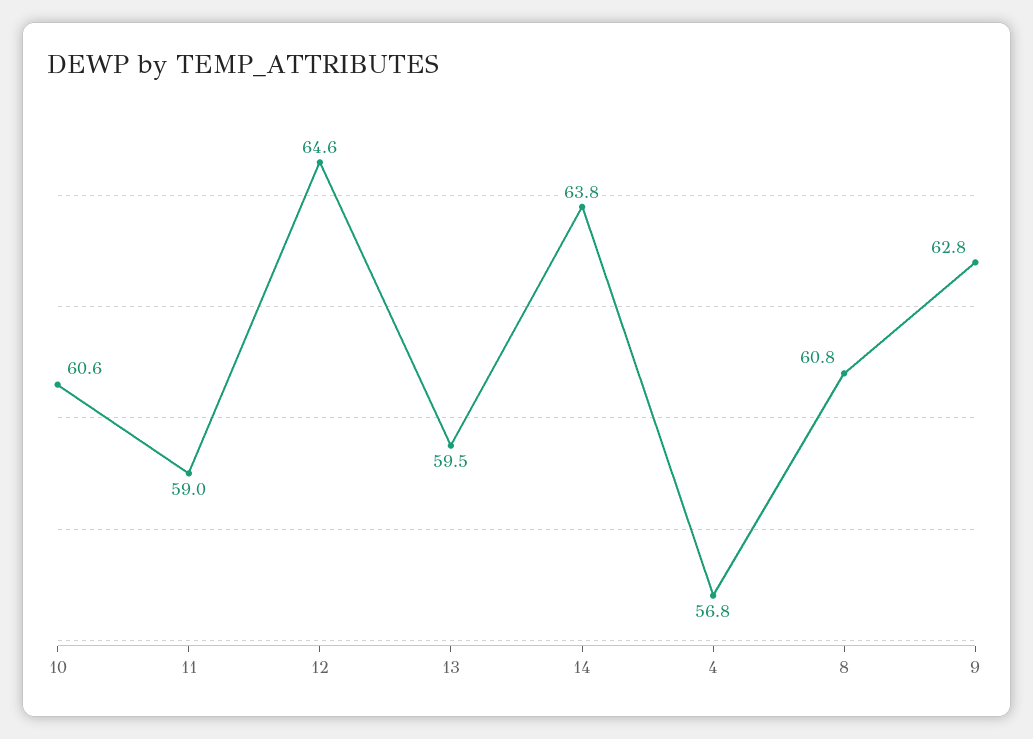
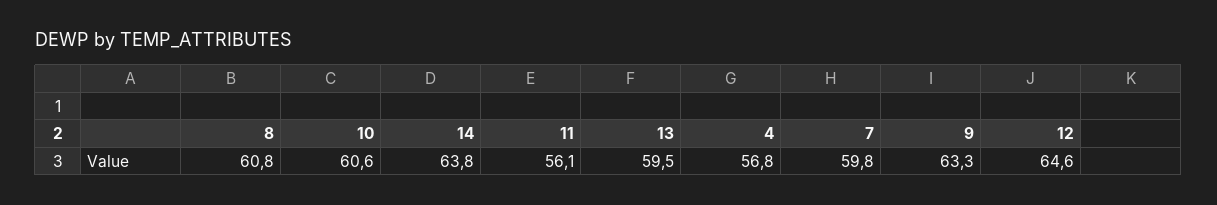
  {
    "10": 60.6,
-   "11": 59,
+   "11": 56.1,
    "12": 64.6,
    "13": 59.5,
    "14": 63.8,
    "4": 56.8,
    "8": 60.8,
-   "9": 62.8
+   "9": 63.3,
+   "7": 59.8
  }

